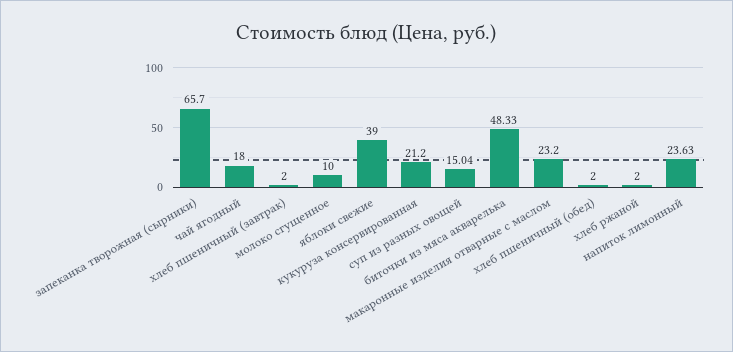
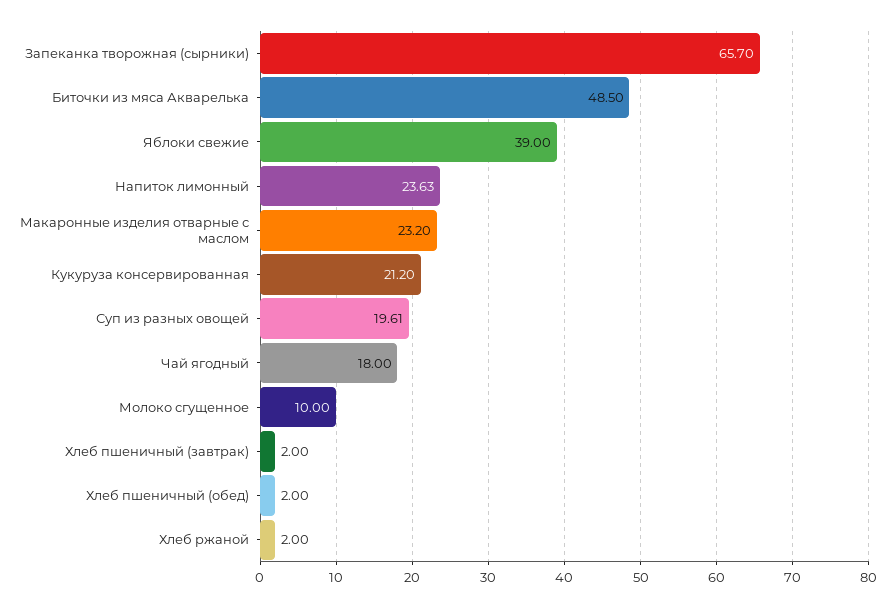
  {
    "запеканка творожная (сырники)": 65.7,
    "чай ягодный": 18,
    "хлеб пшеничный (завтрак)": 2,
    "молоко сгущенное": 10,
    "яблоки свежие": 39,
    "кукуруза консервированная": 21.2,
-   "суп из разных овощей": 15.04,
+   "суп из разных овощей": 19.61,
-   "биточки из мяса акварелька": 48.33,
+   "биточки из мяса акварелька": 48.5,
    "макаронные изделия отварные с маслом": 23.2,
    "хлеб пшеничный (обед)": 2,
    "хлеб ржаной": 2,
    "напиток лимонный": 23.63
  }

